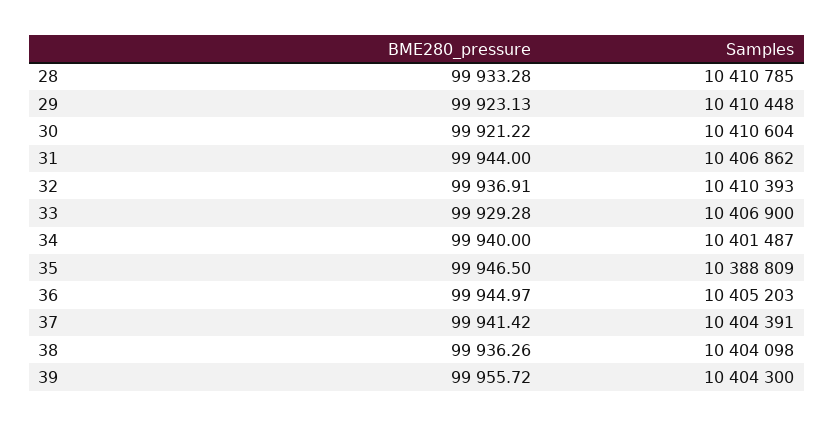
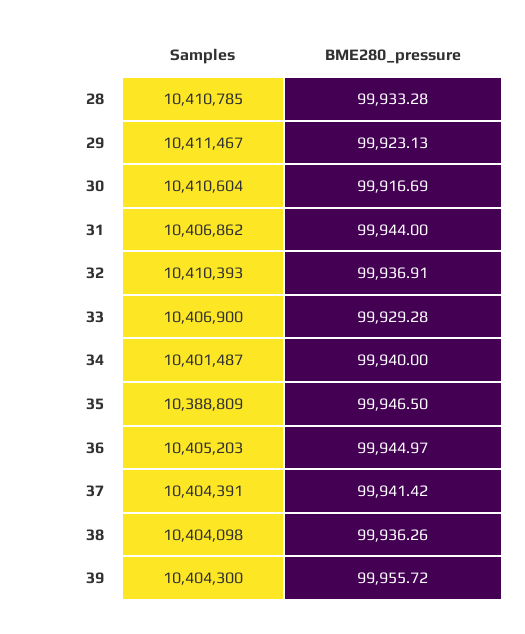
  {
    "BME280_pressure": {
      "28": 99933.28,
      "29": 99923.13,
-     "30": 99921.22,
+     "30": 99916.69,
      "31": 99944,
      "32": 99936.91,
      "33": 99929.28,
      "34": 99940,
      "35": 99946.5,
      "36": 99944.97,
      "37": 99941.42,
      "38": 99936.26,
      "39": 99955.72
    },
    "Samples": {
      "28": 10410785,
-     "29": 10410448,
+     "29": 10411467,
      "30": 10410604,
      "31": 10406862,
      "32": 10410393,
      "33": 10406900,
      "34": 10401487,
      "35": 10388809,
      "36": 10405203,
      "37": 10404391,
      "38": 10404098,
      "39": 10404300
    }
  }

